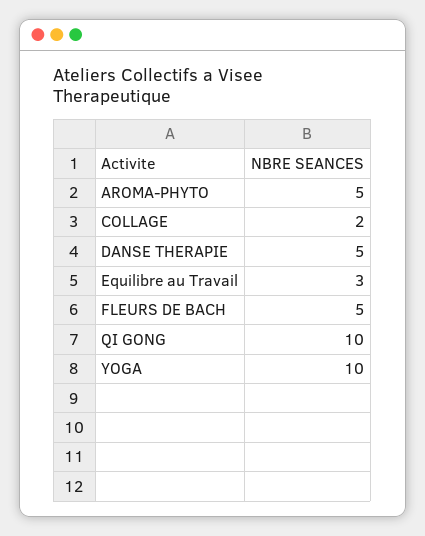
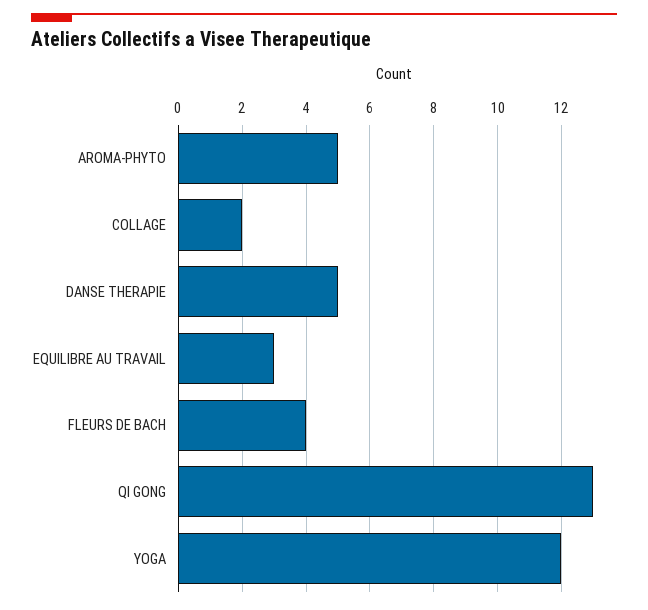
  {
    "AROMA-PHYTO": 5,
    "COLLAGE": 2,
    "DANSE THERAPIE": 5,
    "Equilibre au Travail": 3,
-   "FLEURS DE BACH": 5,
+   "FLEURS DE BACH": 4,
-   "QI GONG": 10,
+   "QI GONG": 13,
-   "YOGA": 10
+   "YOGA": 12
  }

